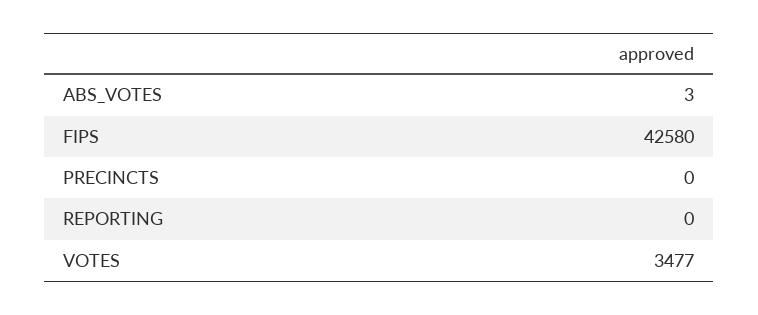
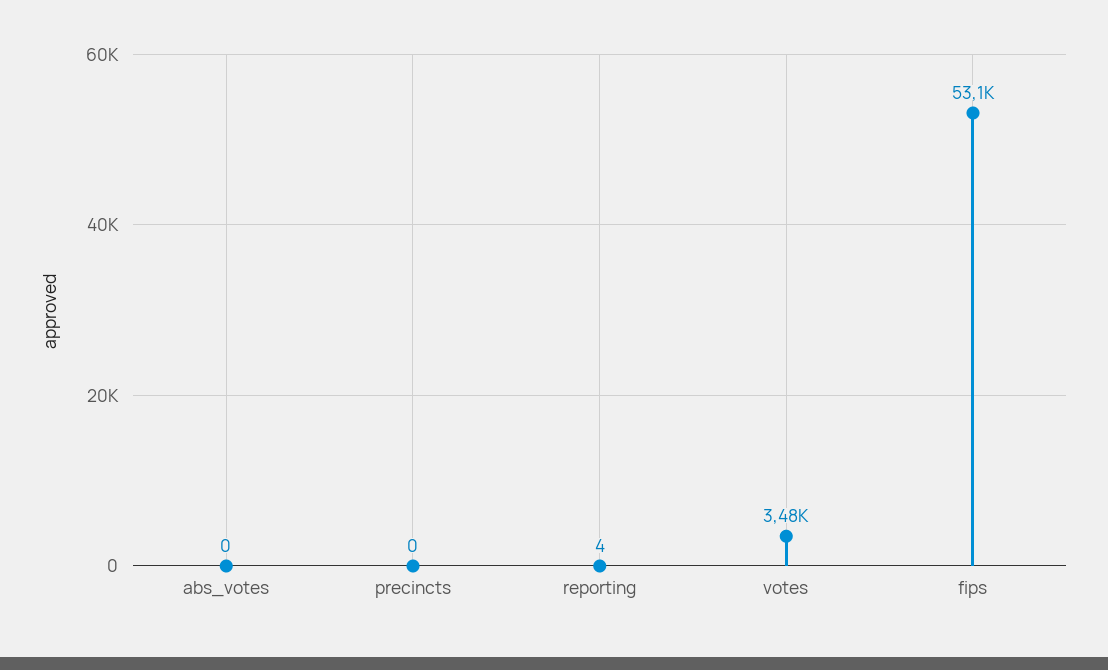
  {
-   "ABS_VOTES": 3,
+   "ABS_VOTES": 0,
-   "FIPS": 42580,
+   "FIPS": 53100,
    "PRECINCTS": 0,
-   "REPORTING": 0,
+   "REPORTING": 4,
    "VOTES": 3477
  }

